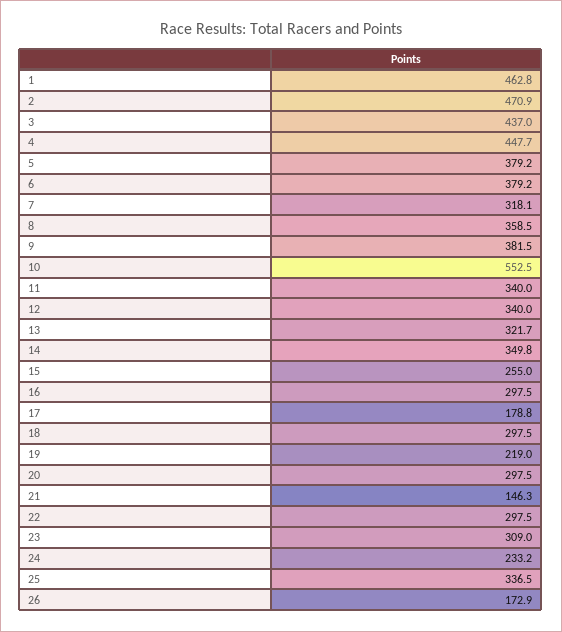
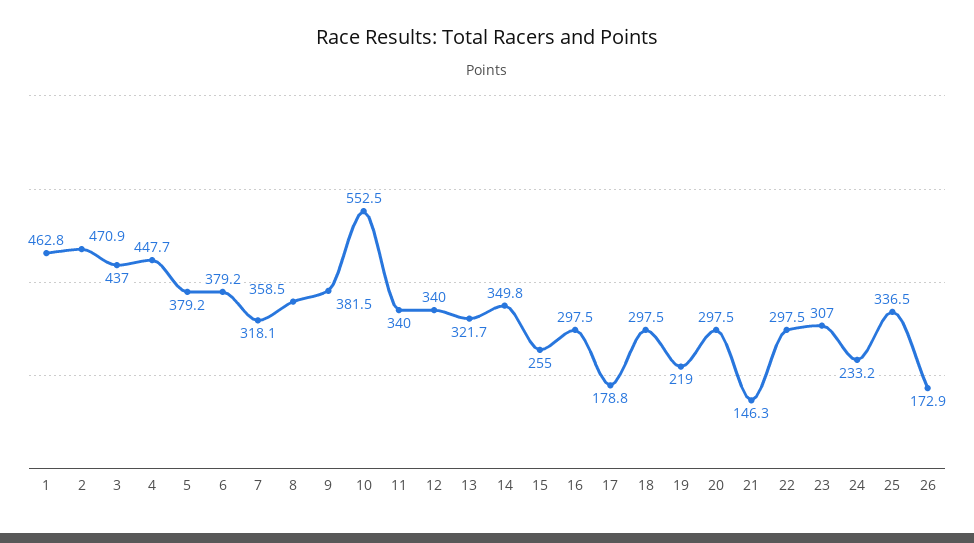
  {
    "1": 462.8,
    "2": 470.9,
    "3": 437,
    "4": 447.7,
    "5": 379.2,
    "6": 379.2,
    "7": 318.1,
    "8": 358.5,
    "9": 381.5,
    "10": 552.5,
    "11": 340,
    "12": 340,
    "13": 321.7,
    "14": 349.8,
    "15": 255,
    "16": 297.5,
    "17": 178.8,
    "18": 297.5,
    "19": 219,
    "20": 297.5,
    "21": 146.3,
    "22": 297.5,
-   "23": 309,
+   "23": 307,
    "24": 233.2,
    "25": 336.5,
    "26": 172.9
  }

